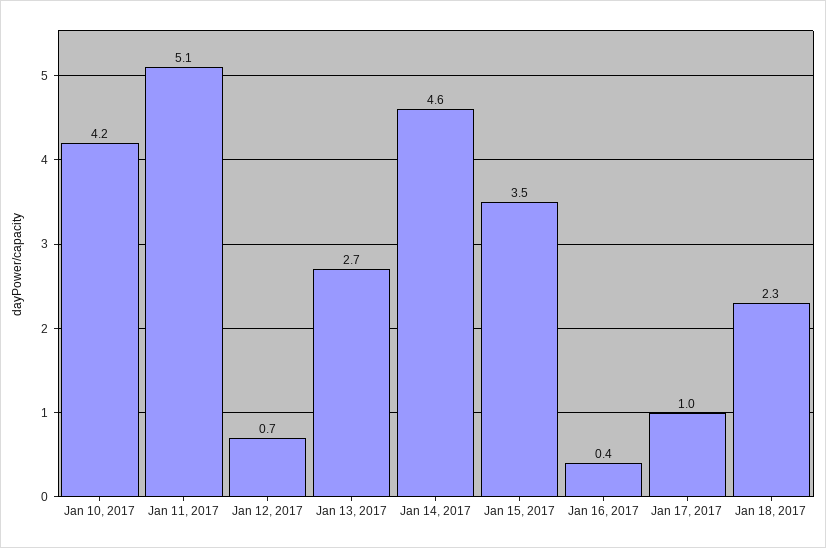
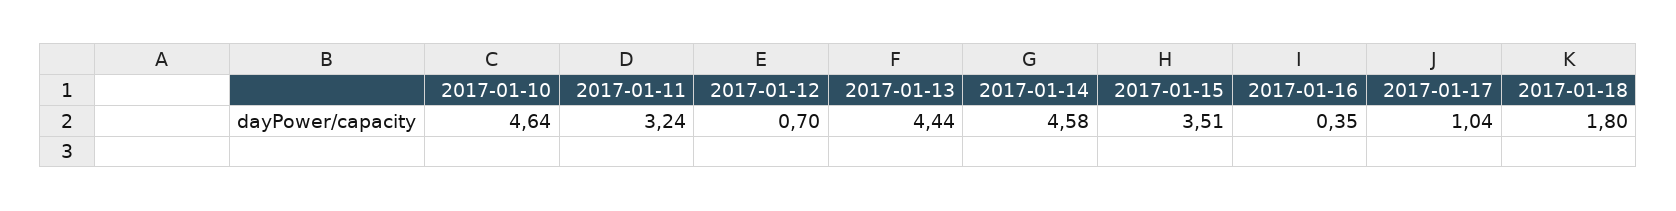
  {
-   "Jan 10, 2017": 4.2,
+   "Jan 10, 2017": 4.64,
-   "Jan 11, 2017": 5.1,
+   "Jan 11, 2017": 3.24,
    "Jan 12, 2017": 0.7,
-   "Jan 13, 2017": 2.7,
+   "Jan 13, 2017": 4.44,
    "Jan 14, 2017": 4.58,
    "Jan 15, 2017": 3.51,
    "Jan 16, 2017": 0.35,
    "Jan 17, 2017": 1.04,
-   "Jan 18, 2017": 2.3
+   "Jan 18, 2017": 1.8
  }

